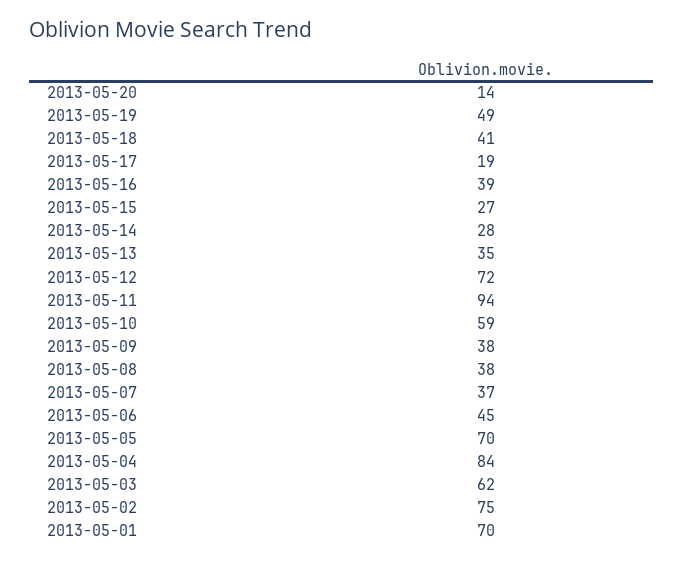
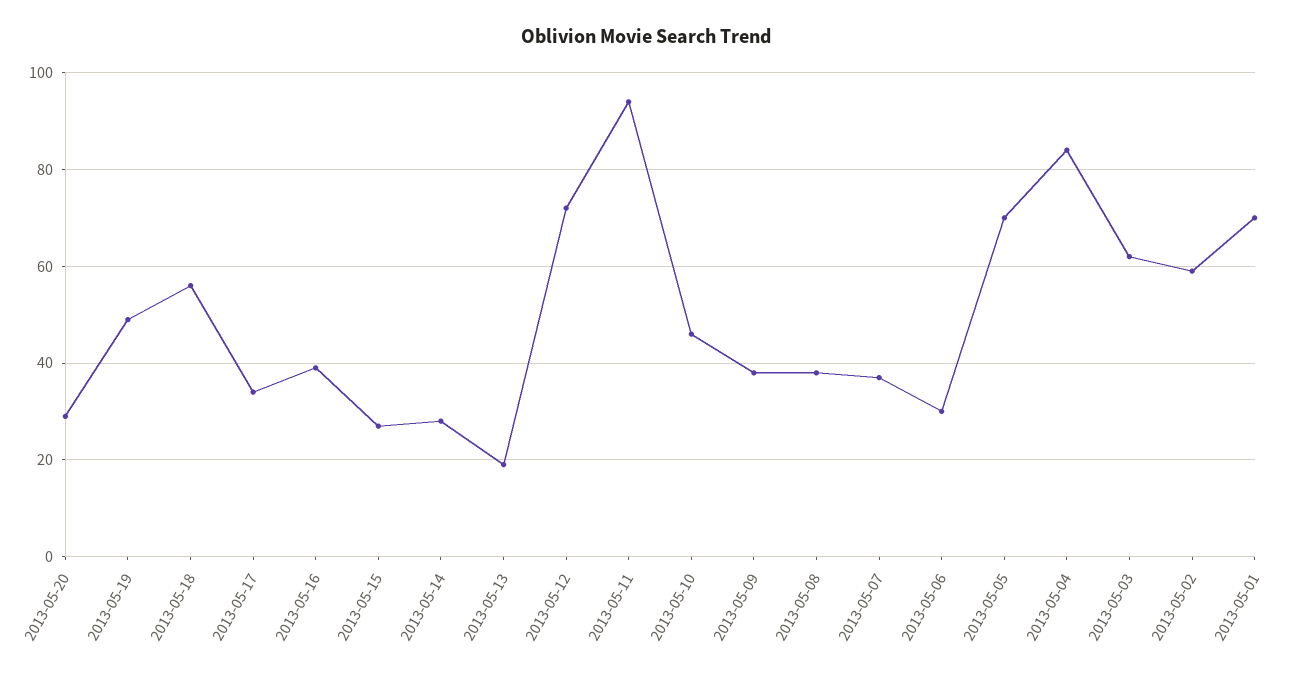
  {
-   "2013-05-20": 14,
+   "2013-05-20": 30,
    "2013-05-19": 49,
-   "2013-05-18": 41,
+   "2013-05-18": 55,
-   "2013-05-17": 19,
+   "2013-05-17": 35,
    "2013-05-16": 39,
    "2013-05-15": 27,
    "2013-05-14": 28,
-   "2013-05-13": 35,
+   "2013-05-13": 20,
    "2013-05-12": 72,
    "2013-05-11": 94,
-   "2013-05-10": 59,
+   "2013-05-10": 45,
    "2013-05-09": 38,
    "2013-05-08": 38,
    "2013-05-07": 37,
-   "2013-05-06": 45,
+   "2013-05-06": 30,
    "2013-05-05": 70,
    "2013-05-04": 84,
    "2013-05-03": 62,
-   "2013-05-02": 75,
+   "2013-05-02": 60,
    "2013-05-01": 70
  }

